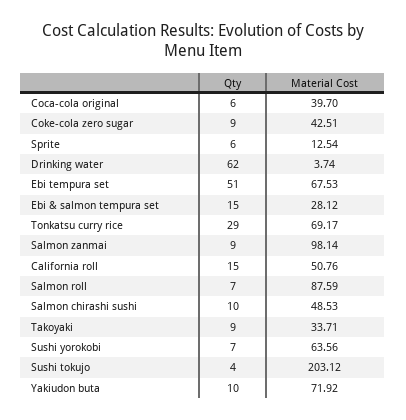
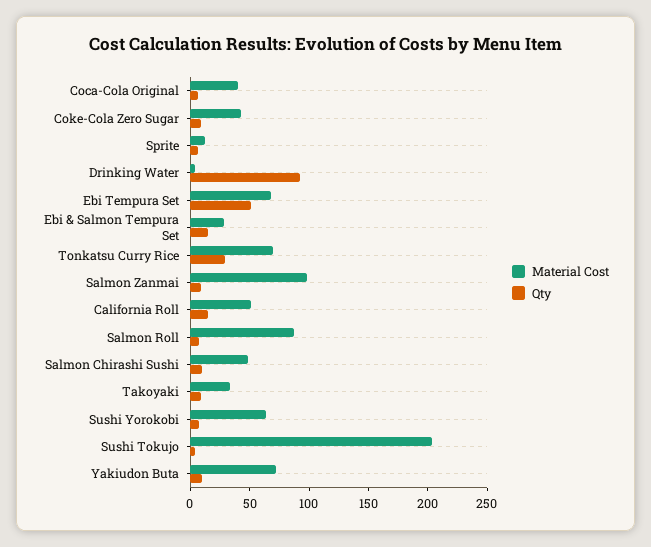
  {
    "Qty": {
      "Coca-cola original": 6,
      "Coke-cola zero sugar": 9,
      "Sprite": 6,
-     "Drinking water": 62,
+     "Drinking water": 90,
      "Ebi tempura set": 51,
      "Ebi & salmon tempura set": 15,
      "Tonkatsu curry rice": 29,
      "Salmon zanmai": 9,
      "California roll": 15,
      "Salmon roll": 7,
      "Salmon chirashi sushi": 10,
      "Takoyaki": 9,
      "Sushi yorokobi": 7,
      "Sushi tokujo": 4,
      "Yakiudon buta": 10
    },
    "Material Cost": {
      "Coca-cola original": 39.7,
      "Coke-cola zero sugar": 42.51,
      "Sprite": 12.54,
      "Drinking water": 3.74,
      "Ebi tempura set": 67.53,
      "Ebi & salmon tempura set": 28.12,
      "Tonkatsu curry rice": 69.17,
      "Salmon zanmai": 98.14,
      "California roll": 50.76,
      "Salmon roll": 87.59,
      "Salmon chirashi sushi": 48.53,
      "Takoyaki": 33.71,
      "Sushi yorokobi": 63.56,
      "Sushi tokujo": 203.12,
      "Yakiudon buta": 71.92
    }
  }

